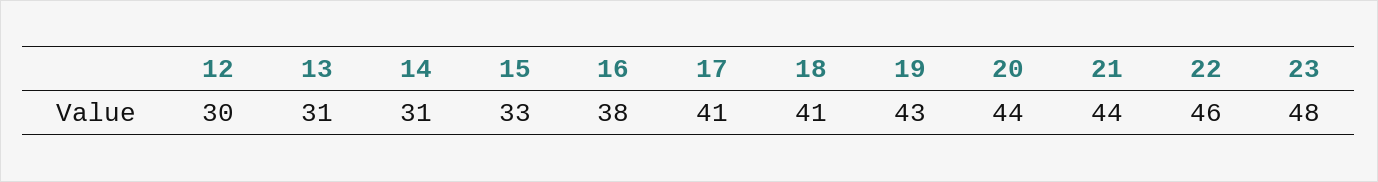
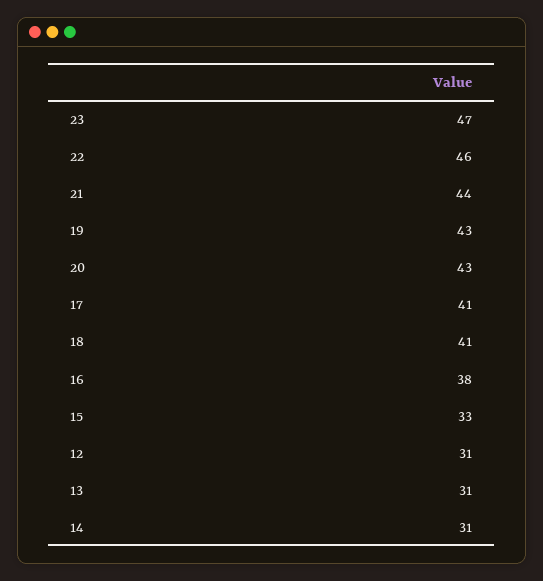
  {
-   "12": 30,
+   "12": 31,
    "13": 31,
    "14": 31,
    "15": 33,
    "16": 38,
    "17": 41,
    "18": 41,
    "19": 43,
-   "20": 44,
+   "20": 43,
    "21": 44,
    "22": 46,
-   "23": 48
+   "23": 47
  }

